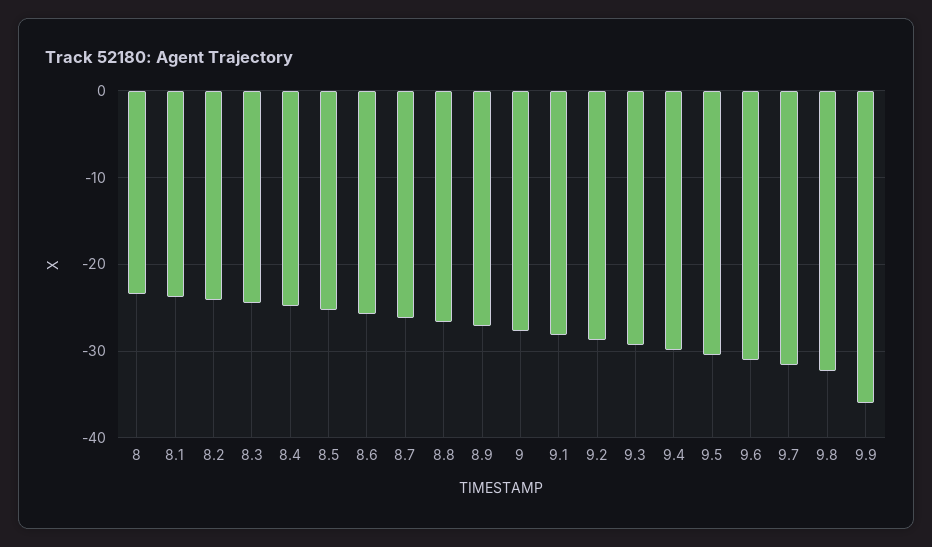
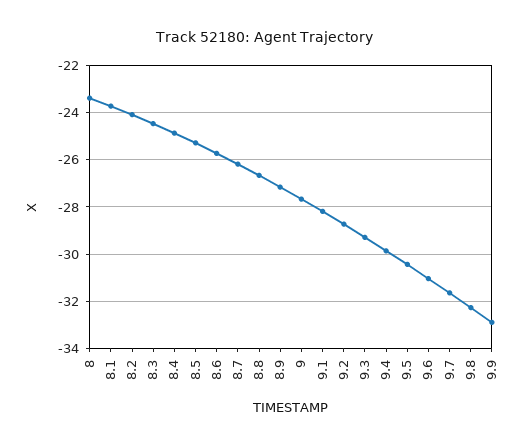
  {
    "8": -23.5,
    "8.1": -23.5,
    "8.2": -24,
    "8.3": -24.5,
    "8.4": -25,
    "8.5": -25.5,
    "8.6": -25.5,
    "8.7": -26,
    "8.8": -26.5,
    "8.9": -27,
    "9": -27.5,
    "9.1": -28,
    "9.2": -28.5,
    "9.3": -29.5,
    "9.4": -30,
    "9.5": -30.5,
    "9.6": -31,
    "9.7": -31.5,
    "9.8": -32.5,
-   "9.9": -36
+   "9.9": -33
  }

